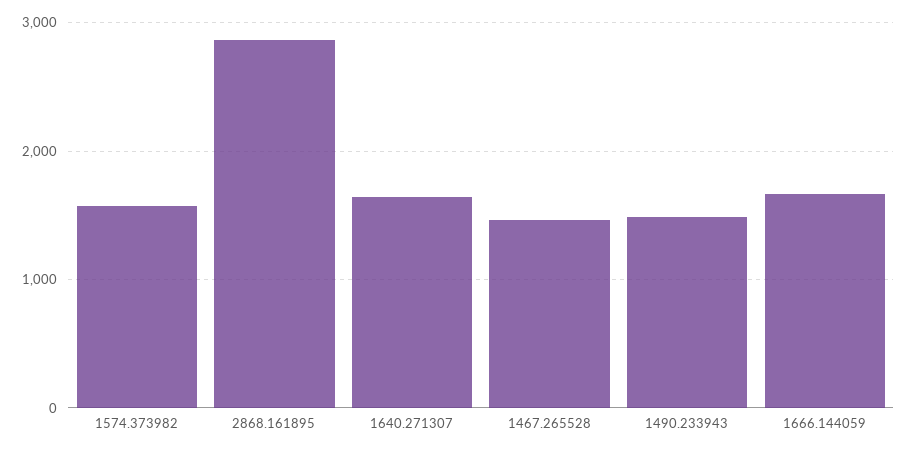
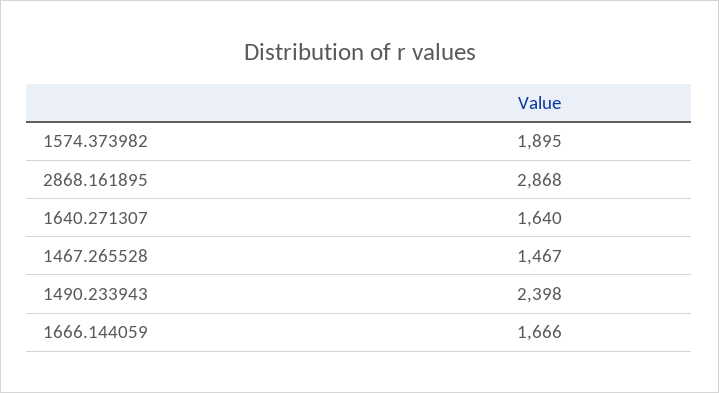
  {
-   "1574.373982": 1600,
+   "1574.373982": 1895,
    "2868.161895": 2868,
    "1640.271307": 1640,
    "1467.265528": 1467,
-   "1490.233943": 1500,
+   "1490.233943": 2398,
    "1666.144059": 1666
  }

